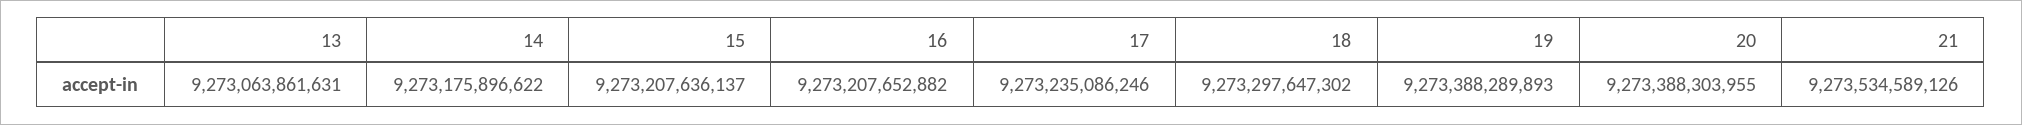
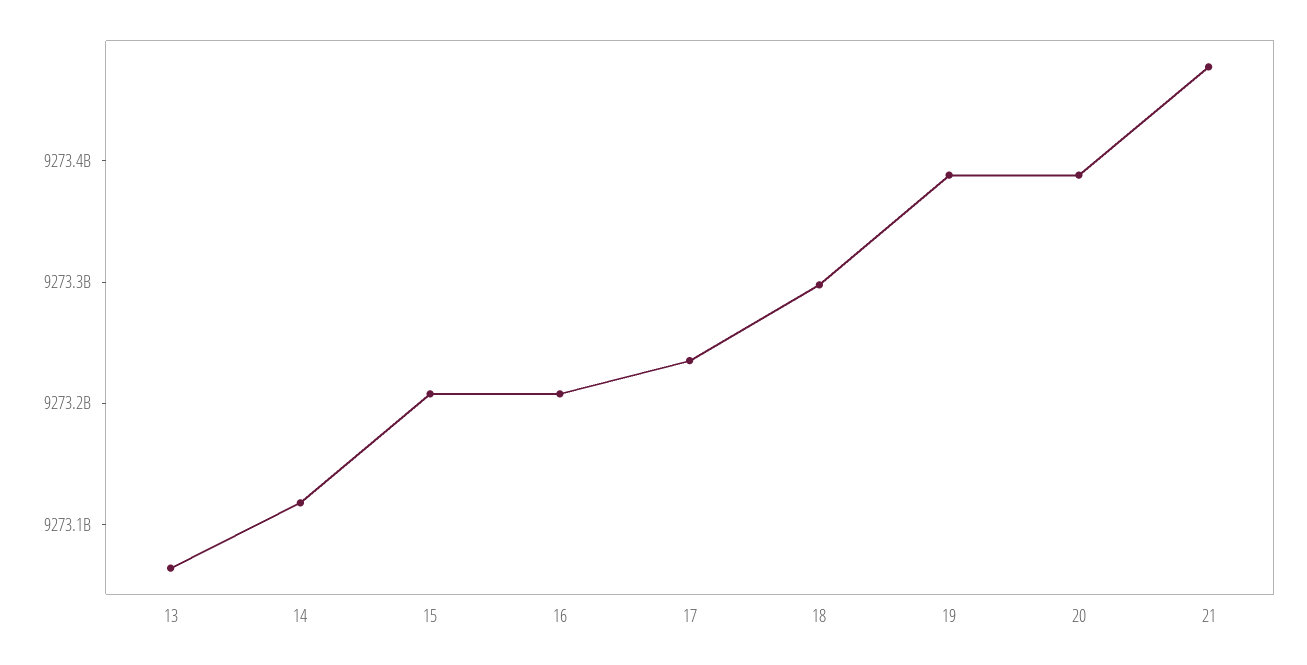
  {
    "13": 9273063861631,
-   "14": 9273175896622,
+   "14": 9273120000000,
    "15": 9273207636137,
    "16": 9273207652882,
    "17": 9273235086246,
    "18": 9273297647302,
    "19": 9273388289893,
    "20": 9273388303955,
-   "21": 9273534589126
+   "21": 9273480000000
  }

